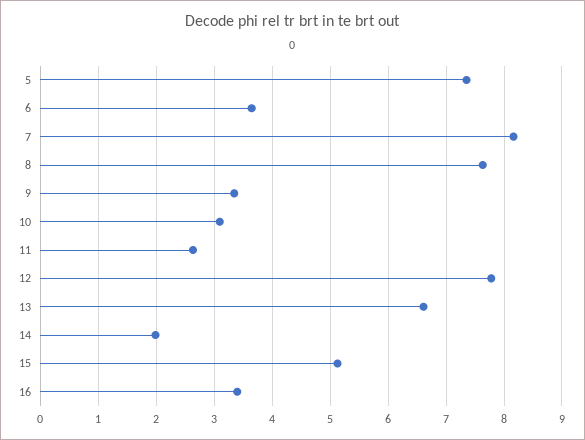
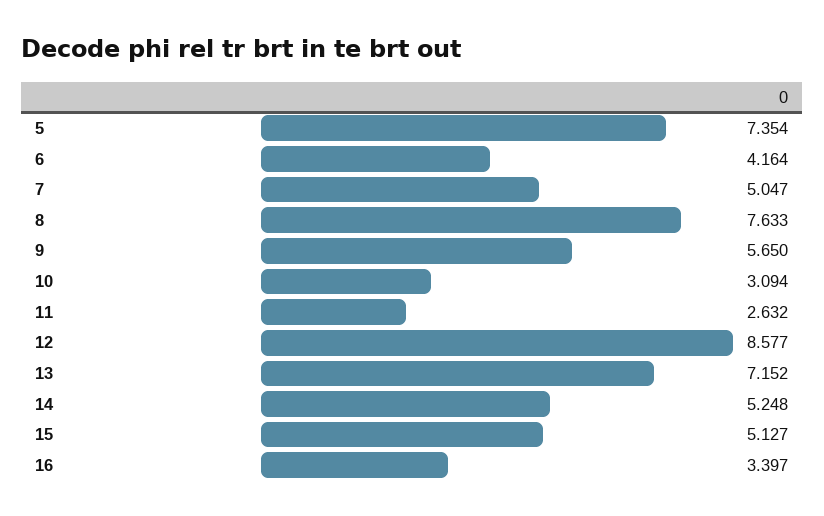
  {
    "5": 7.354,
-   "6": 3.6,
+   "6": 4.164,
-   "7": 8.2,
+   "7": 5.047,
    "8": 7.633,
-   "9": 3.4,
+   "9": 5.65,
    "10": 3.094,
    "11": 2.632,
-   "12": 7.8,
+   "12": 8.577,
-   "13": 6.6,
+   "13": 7.152,
-   "14": 2,
+   "14": 5.248,
    "15": 5.127,
    "16": 3.397
  }

